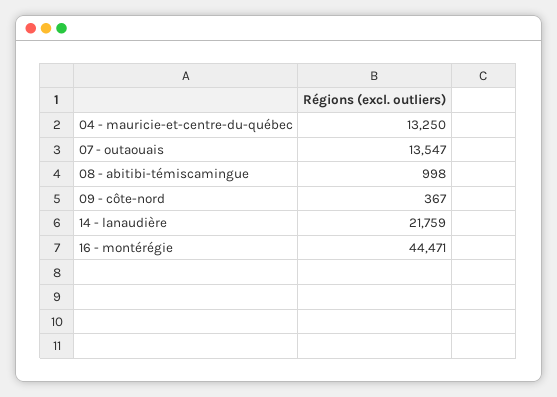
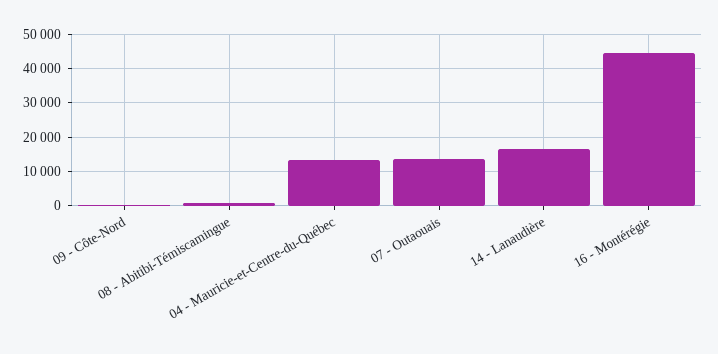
  {
    "04 - mauricie-et-centre-du-québec": 13250,
    "07 - outaouais": 13547,
    "08 - abitibi-témiscamingue": 998,
    "09 - côte-nord": 367,
-   "14 - lanaudière": 21759,
+   "14 - lanaudière": 16000,
    "16 - montérégie": 44471
  }

